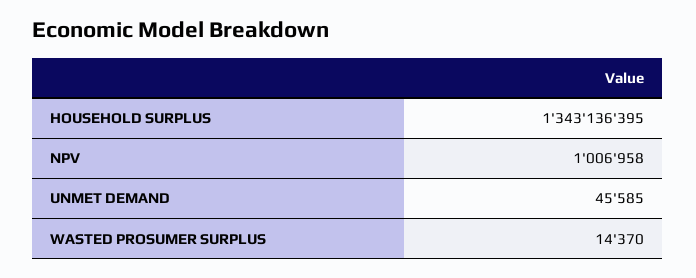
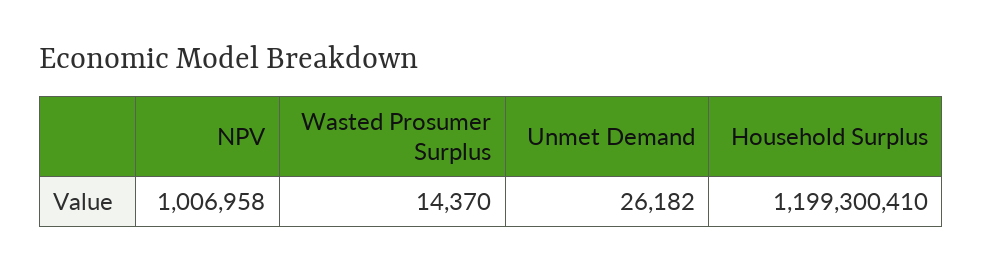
  {
-   "HOUSEHOLD SURPLUS": 1343136395,
+   "HOUSEHOLD SURPLUS": 1199300410,
    "NPV": 1006958,
-   "UNMET DEMAND": 45585,
+   "UNMET DEMAND": 26182,
    "WASTED PROSUMER SURPLUS": 14370
  }

